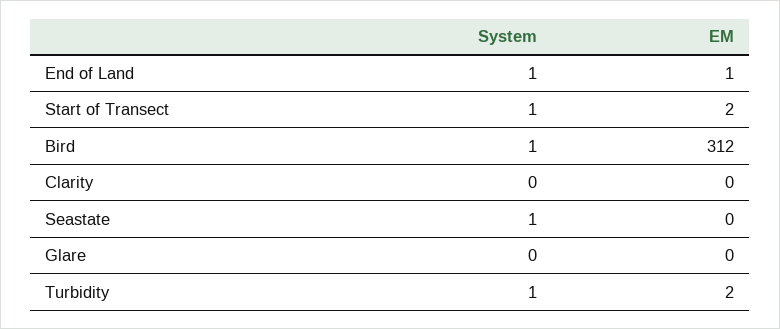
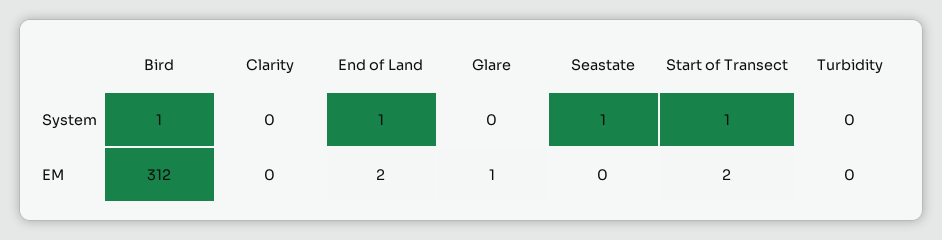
  {
    "System": {
      "End of Land": 1,
      "Start of Transect": 1,
      "Bird": 1,
      "Clarity": 0,
      "Seastate": 1,
      "Glare": 0,
-     "Turbidity": 1
+     "Turbidity": 0
    },
    "EM": {
-     "End of Land": 1,
+     "End of Land": 2,
      "Start of Transect": 2,
      "Bird": 312,
      "Clarity": 0,
      "Seastate": 0,
-     "Glare": 0,
+     "Glare": 1,
-     "Turbidity": 2
+     "Turbidity": 0
    }
  }

